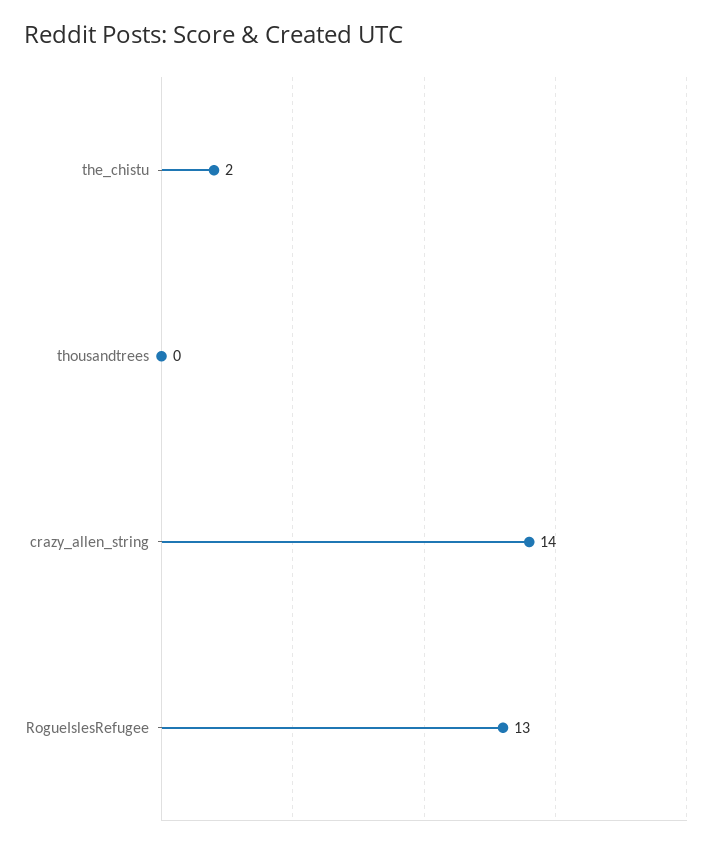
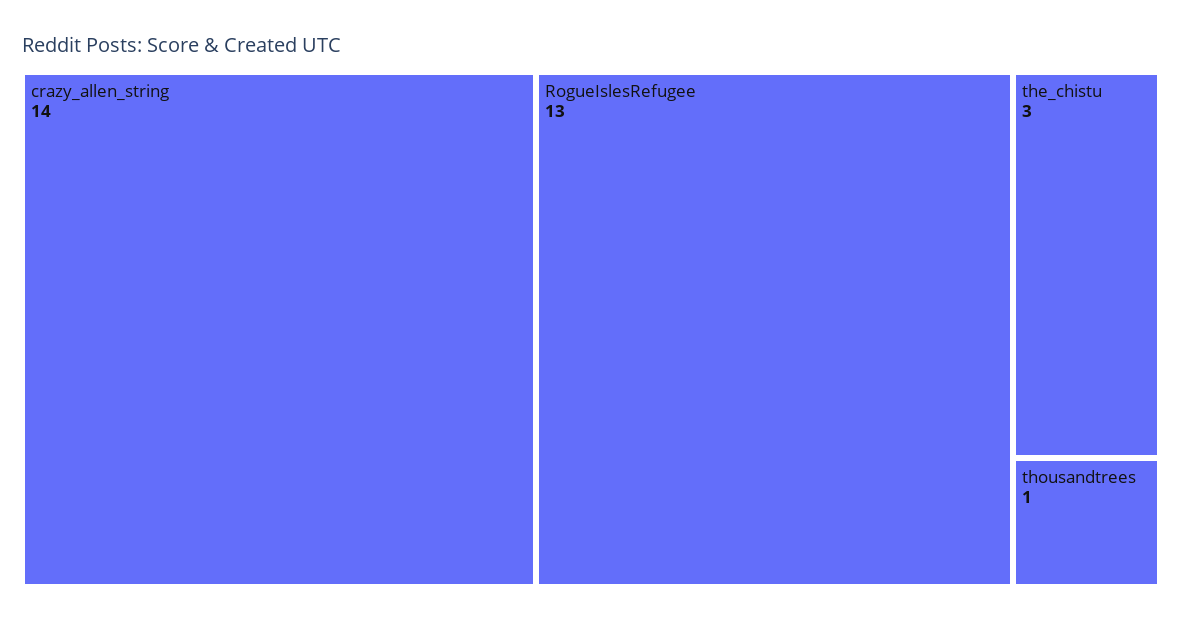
  {
-   "the_chistu": 2,
+   "the_chistu": 3,
-   "thousandtrees": 0,
+   "thousandtrees": 1,
    "crazy_allen_string": 14,
    "RogueIslesRefugee": 13
  }

